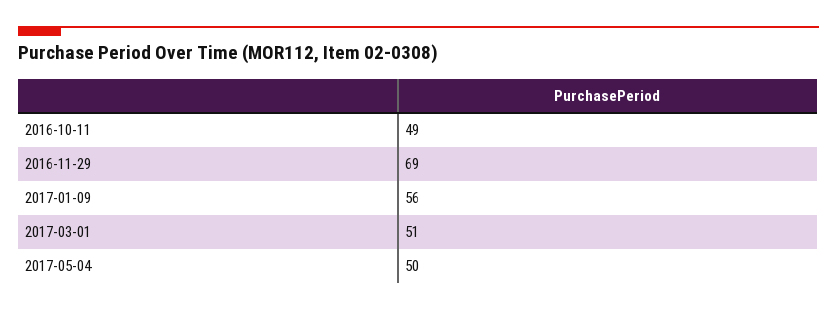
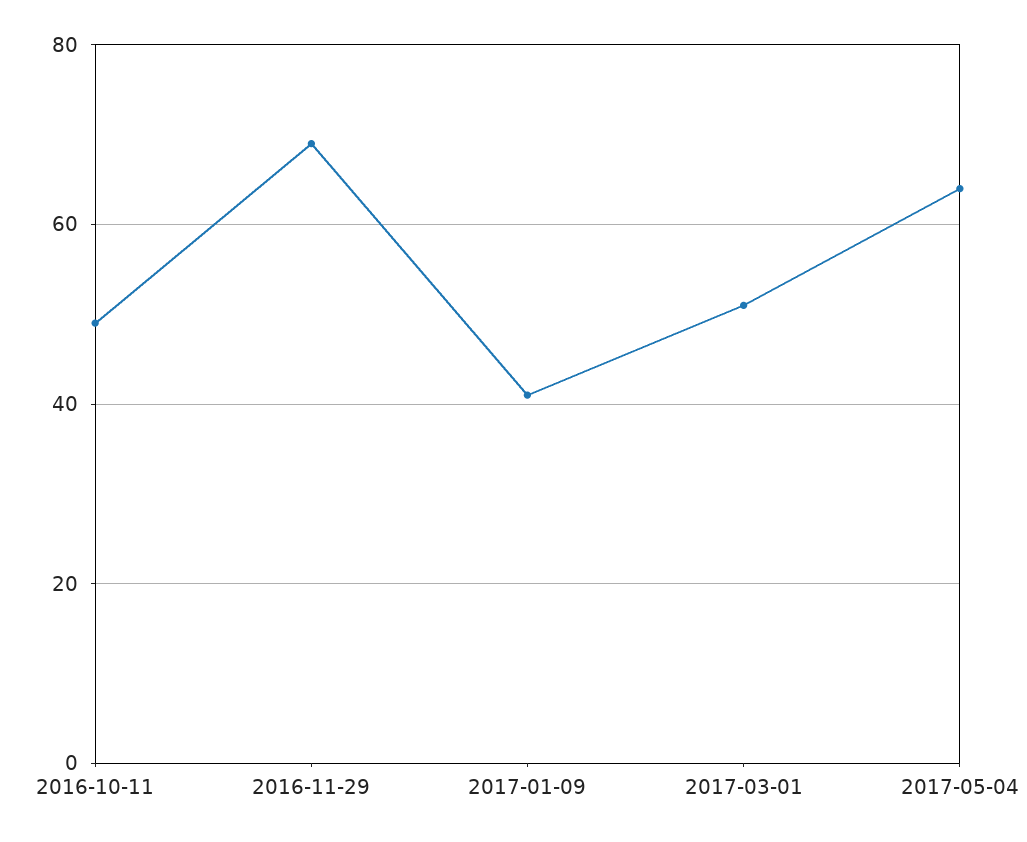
  {
    "2016-10-11": 49,
    "2016-11-29": 69,
-   "2017-01-09": 56,
+   "2017-01-09": 40,
    "2017-03-01": 51,
-   "2017-05-04": 50
+   "2017-05-04": 65
  }

